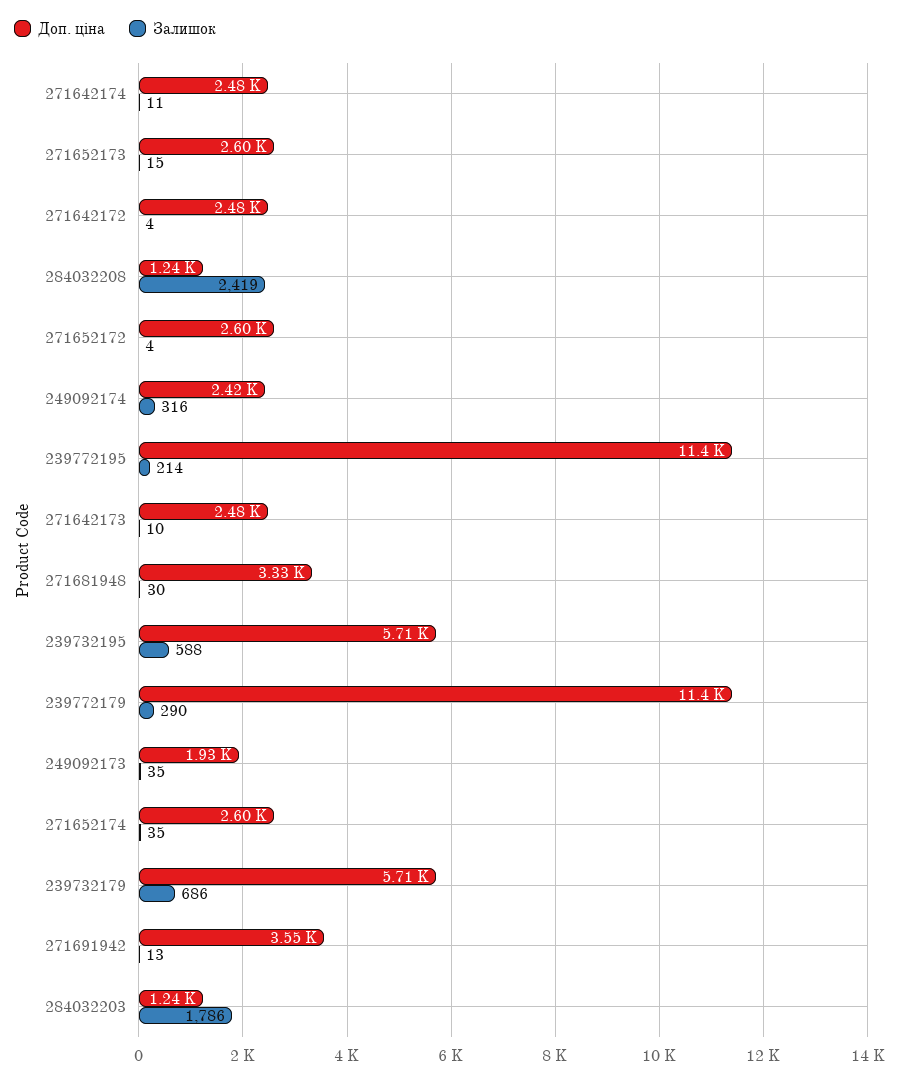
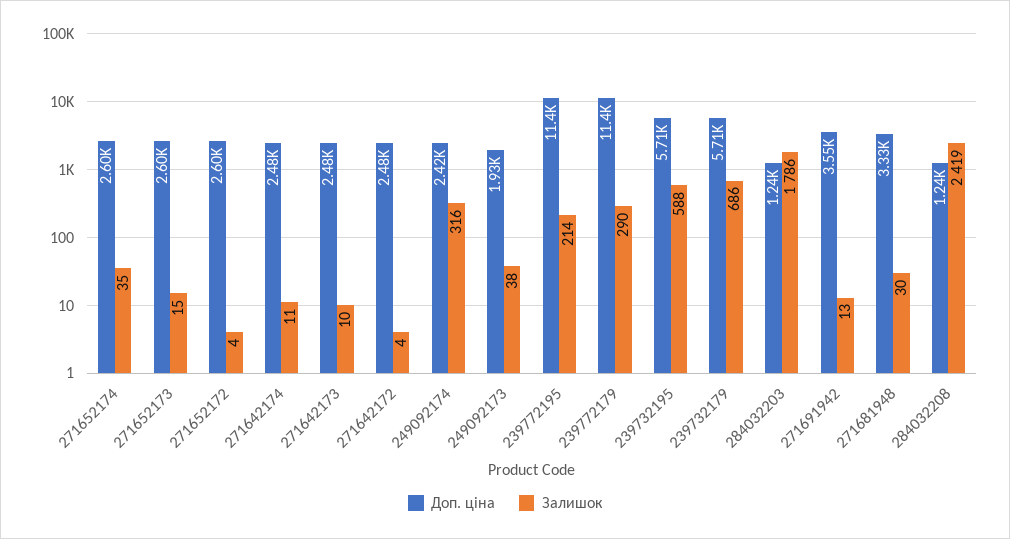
  {
    "Доп. ціна": {
      "271642174": 2480,
      "271652173": 2600,
      "271642172": 2480,
      "284032208": 1240,
      "271652172": 2600,
      "249092174": 2420,
      "239772195": 11400,
      "271642173": 2480,
      "271681948": 3330,
      "239732195": 5710,
      "239772179": 11400,
      "249092173": 1930,
      "271652174": 2600,
      "239732179": 5710,
      "271691942": 3550,
      "284032203": 1240
    },
    "Залишок": {
      "271642174": 11,
      "271652173": 15,
      "271642172": 4,
      "284032208": 2419,
      "271652172": 4,
      "249092174": 316,
      "239772195": 214,
      "271642173": 10,
      "271681948": 30,
      "239732195": 588,
      "239772179": 290,
-     "249092173": 35,
+     "249092173": 38,
      "271652174": 35,
      "239732179": 686,
      "271691942": 13,
      "284032203": 1786
    }
  }

